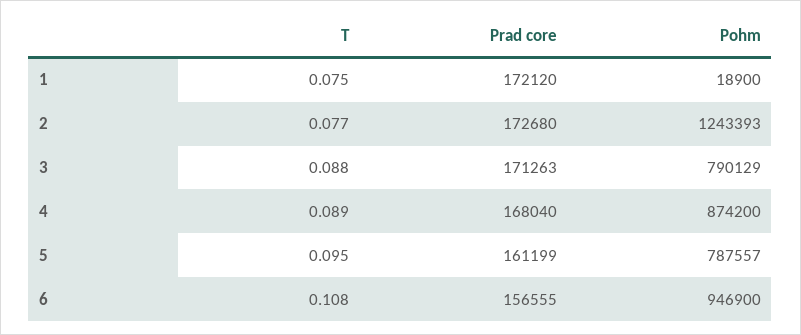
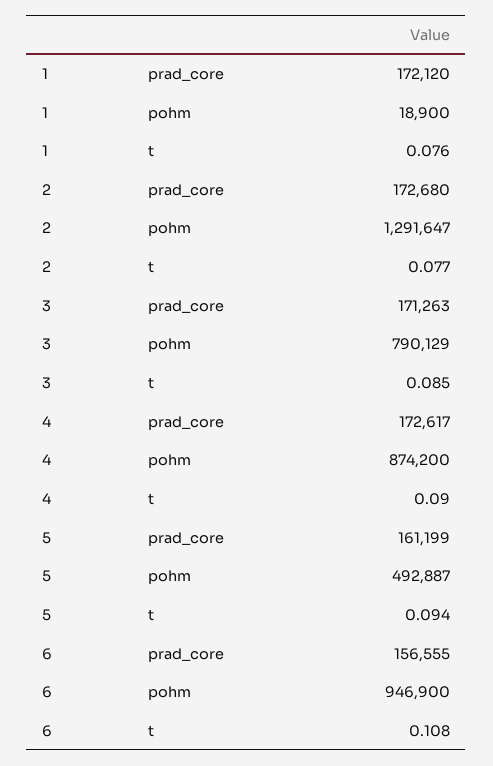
  {
    "T": {
-     "1": 0.075,
+     "1": 0.076,
      "2": 0.077,
-     "3": 0.088,
+     "3": 0.085,
-     "4": 0.089,
+     "4": 0.09,
-     "5": 0.095,
+     "5": 0.094,
      "6": 0.108
    },
    "Prad core": {
      "1": 172120,
      "2": 172680,
      "3": 171263,
-     "4": 168040,
+     "4": 172617,
      "5": 161199,
      "6": 156555
    },
    "Pohm": {
      "1": 18900,
-     "2": 1243393,
+     "2": 1291647,
      "3": 790129,
      "4": 874200,
-     "5": 787557,
+     "5": 492887,
      "6": 946900
    }
  }

